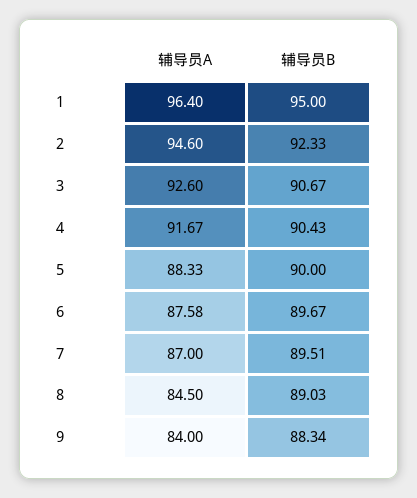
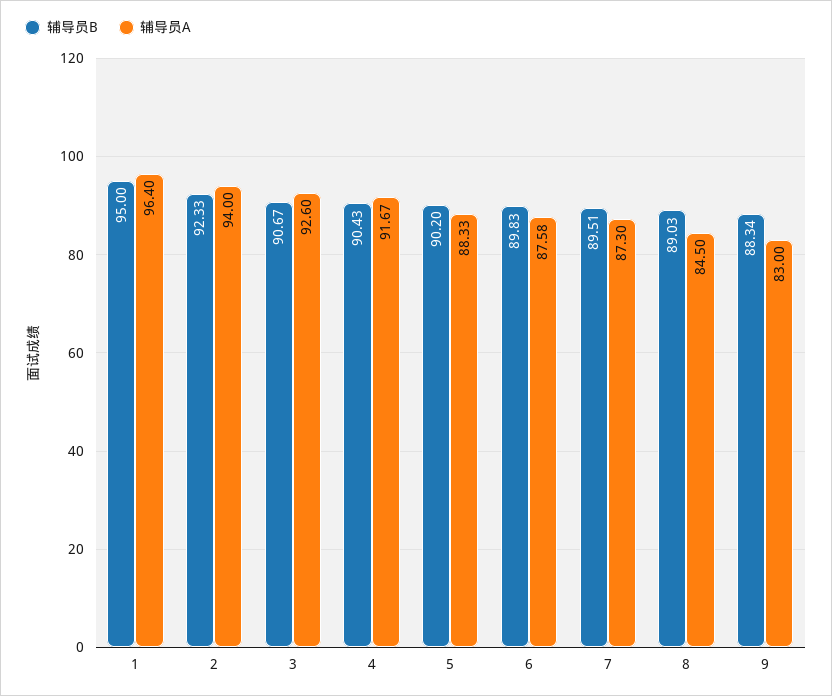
  {
    "辅导员A": {
      "1": 96.4,
-     "2": 94.6,
+     "2": 94,
      "3": 92.6,
      "4": 91.67,
      "5": 88.33,
      "6": 87.58,
-     "7": 87,
+     "7": 87.3,
      "8": 84.5,
-     "9": 84
+     "9": 83
    },
    "辅导员B": {
      "1": 95,
      "2": 92.33,
      "3": 90.67,
      "4": 90.43,
-     "5": 90,
+     "5": 90.2,
-     "6": 89.67,
+     "6": 89.83,
      "7": 89.51,
      "8": 89.03,
      "9": 88.34
    }
  }

